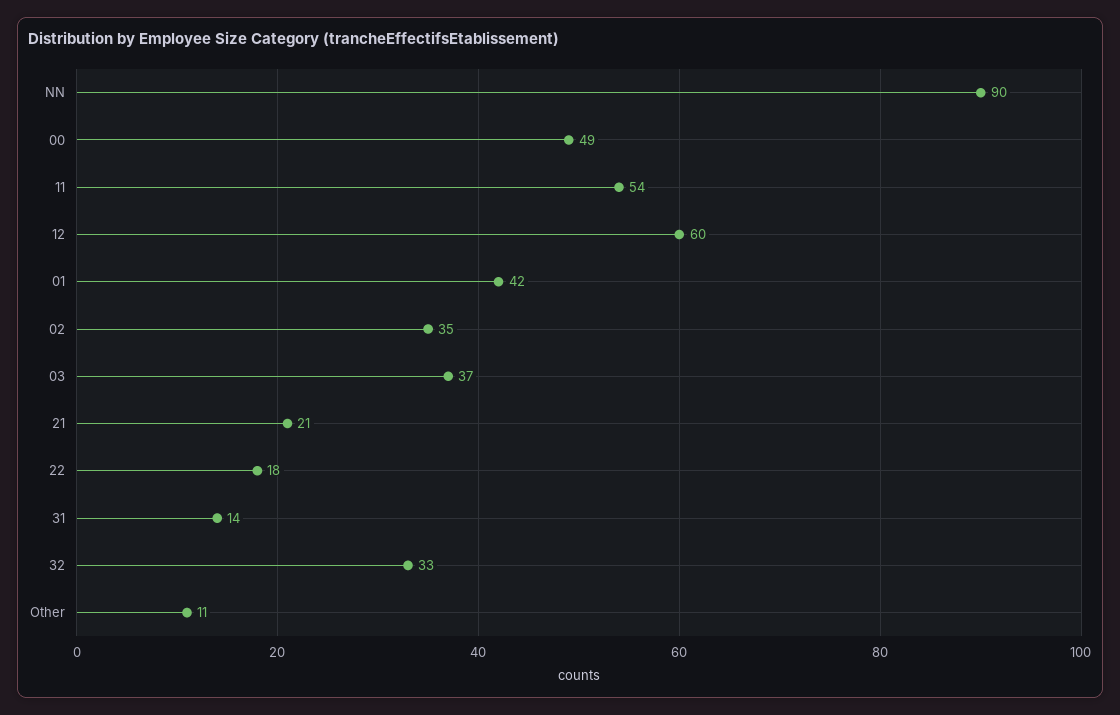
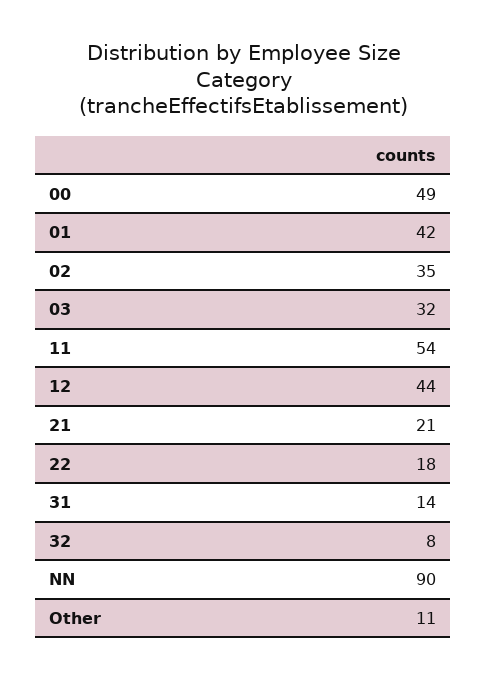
  {
    "NN": 90,
    "00": 49,
    "11": 54,
-   "12": 60,
+   "12": 44,
    "01": 42,
    "02": 35,
-   "03": 37,
+   "03": 32,
    "21": 21,
    "22": 18,
    "31": 14,
-   "32": 33,
+   "32": 8,
    "Other": 11
  }

